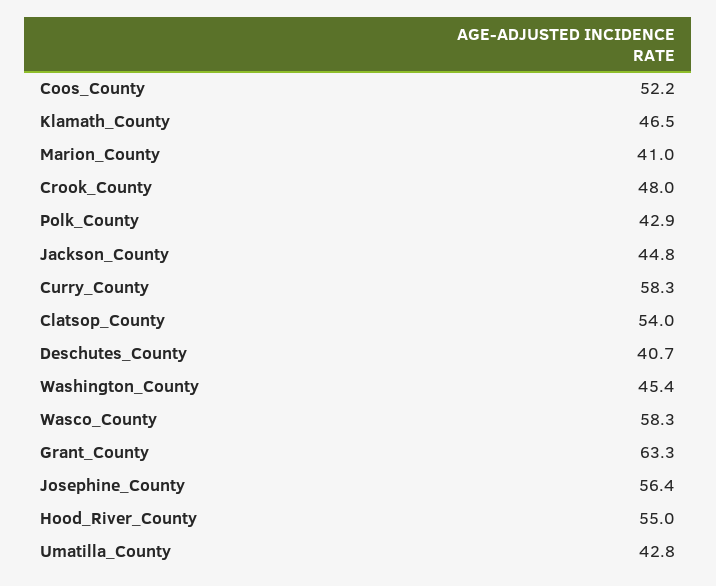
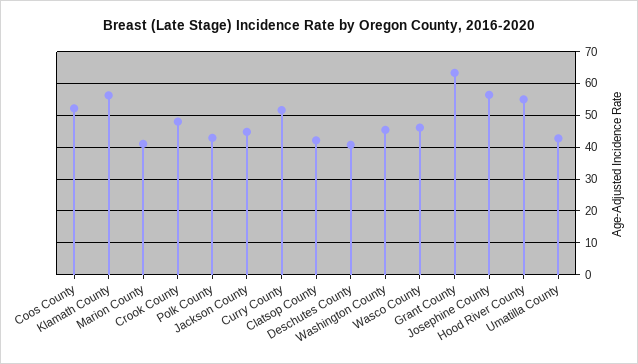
  {
    "Coos_County": 52.2,
-   "Klamath_County": 46.5,
+   "Klamath_County": 56,
    "Marion_County": 41,
    "Crook_County": 48,
    "Polk_County": 42.9,
    "Jackson_County": 44.8,
-   "Curry_County": 58.3,
+   "Curry_County": 52,
-   "Clatsop_County": 54,
+   "Clatsop_County": 42,
    "Deschutes_County": 40.7,
    "Washington_County": 45.4,
-   "Wasco_County": 58.3,
+   "Wasco_County": 46,
    "Grant_County": 63.3,
    "Josephine_County": 56.4,
    "Hood_River_County": 55,
    "Umatilla_County": 42.8
  }

